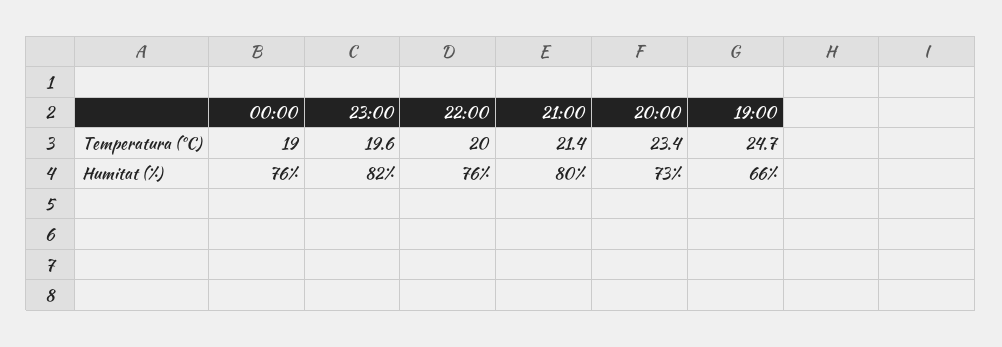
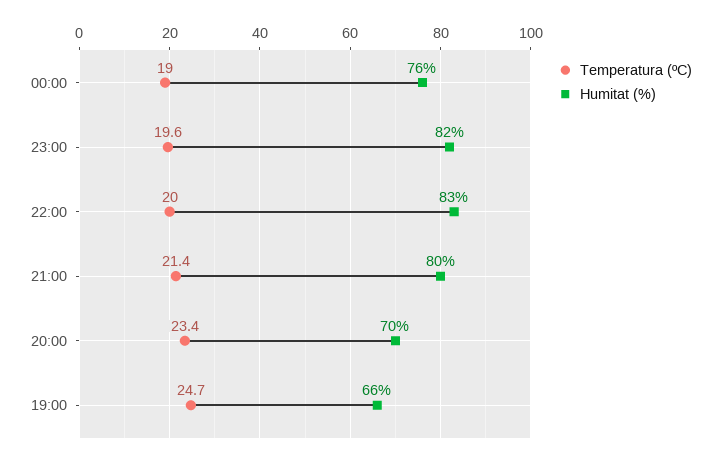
  {
    "Temperatura (ºC)": {
      "00:00": 19,
      "23:00": 19.6,
      "22:00": 20,
      "21:00": 21.4,
      "20:00": 23.4,
      "19:00": 24.7
    },
    "Humitat (%)": {
      "00:00": 76,
      "23:00": 82,
-     "22:00": 76,
+     "22:00": 83,
      "21:00": 80,
-     "20:00": 73,
+     "20:00": 70,
      "19:00": 66
    }
  }

